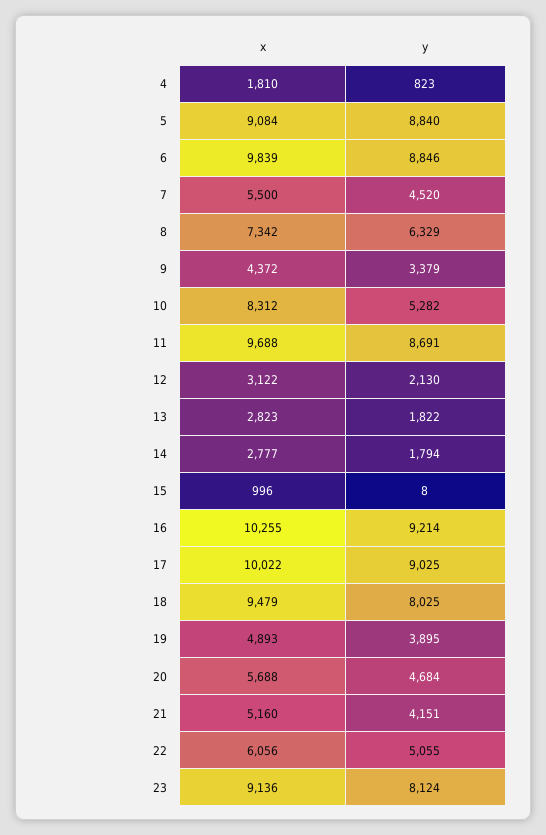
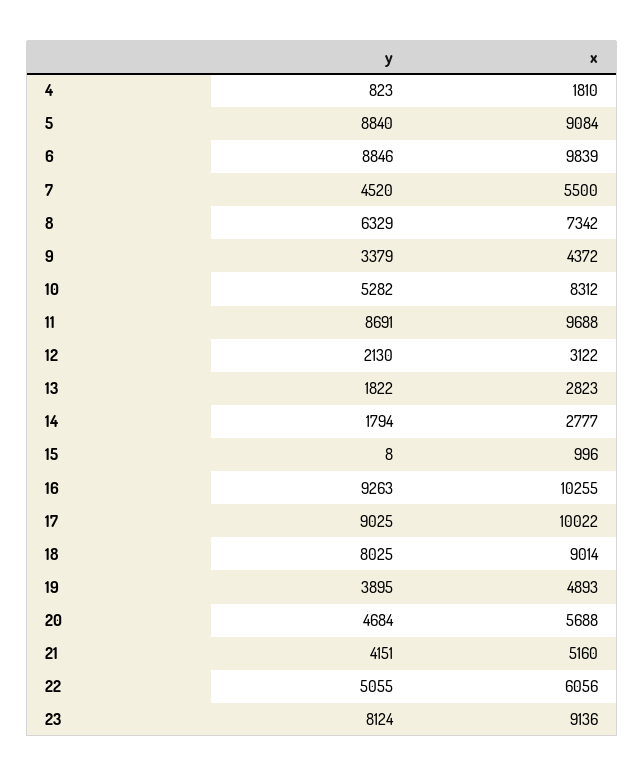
  {
    "x": {
      "4": 1810,
      "5": 9084,
      "6": 9839,
      "7": 5500,
      "8": 7342,
      "9": 4372,
      "10": 8312,
      "11": 9688,
      "12": 3122,
      "13": 2823,
      "14": 2777,
      "15": 996,
      "16": 10255,
      "17": 10022,
-     "18": 9479,
+     "18": 9014,
      "19": 4893,
      "20": 5688,
      "21": 5160,
      "22": 6056,
      "23": 9136
    },
    "y": {
      "4": 823,
      "5": 8840,
      "6": 8846,
      "7": 4520,
      "8": 6329,
      "9": 3379,
      "10": 5282,
      "11": 8691,
      "12": 2130,
      "13": 1822,
      "14": 1794,
      "15": 8,
-     "16": 9214,
+     "16": 9263,
      "17": 9025,
      "18": 8025,
      "19": 3895,
      "20": 4684,
      "21": 4151,
      "22": 5055,
      "23": 8124
    }
  }

